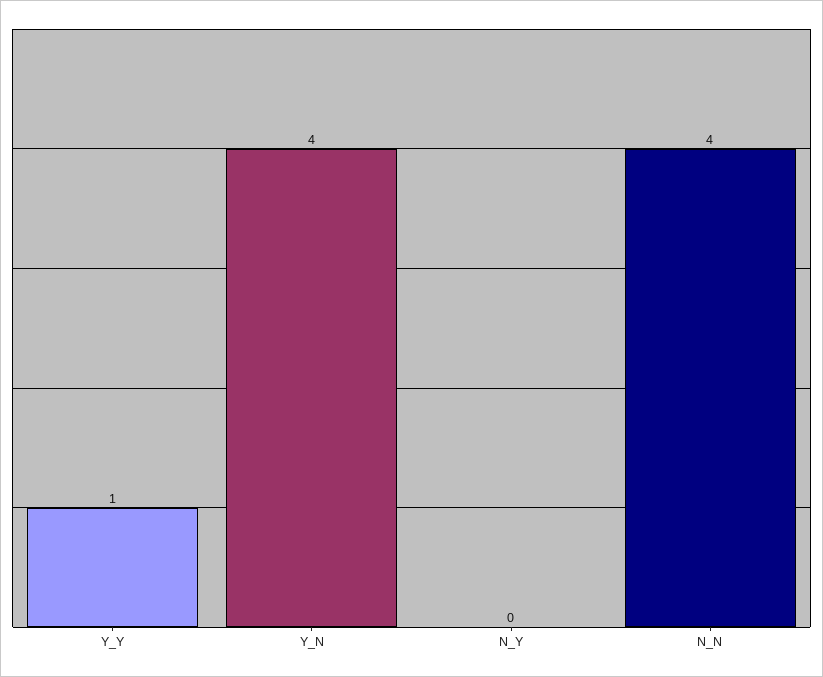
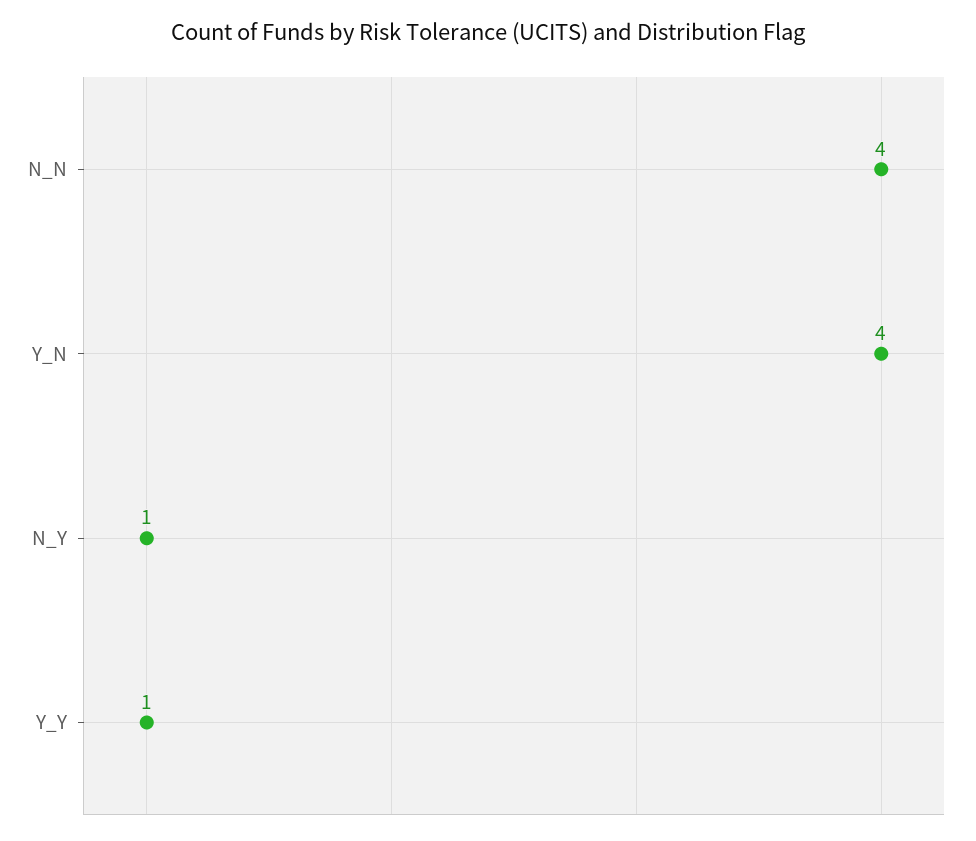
  {
    "Y_Y": 1,
    "Y_N": 4,
-   "N_Y": 0,
+   "N_Y": 1,
    "N_N": 4
  }

